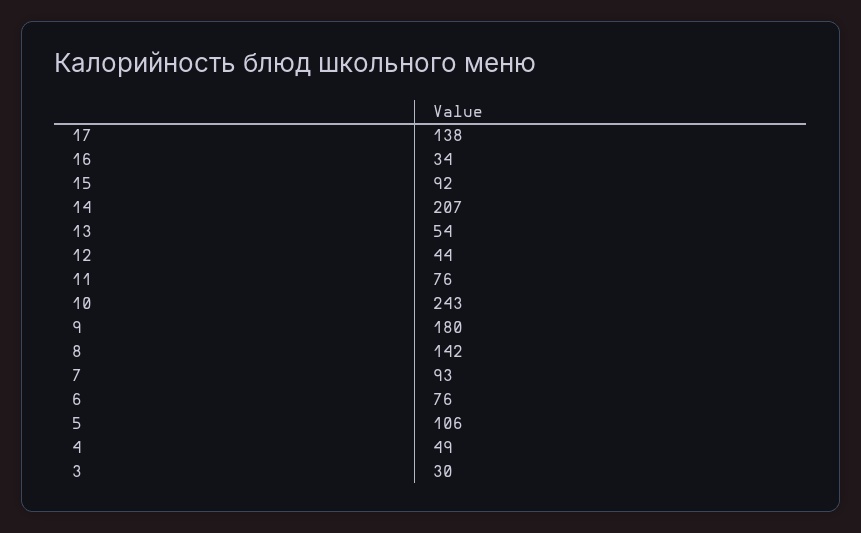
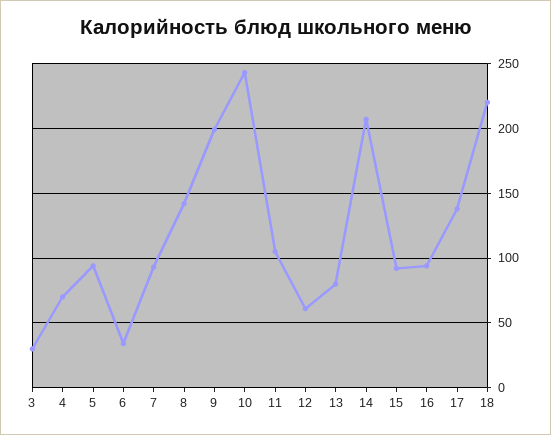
  {
    "17": 138,
-   "16": 34,
+   "16": 95,
    "15": 92,
    "14": 207,
-   "13": 54,
+   "13": 80,
-   "12": 44,
+   "12": 60,
-   "11": 76,
+   "11": 105,
    "10": 243,
-   "9": 180,
+   "9": 200,
    "8": 142,
    "7": 93,
-   "6": 76,
+   "6": 35,
-   "5": 106,
+   "5": 95,
-   "4": 49,
+   "4": 70,
-   "3": 30
+   "3": 30,
+   "18": 220
  }

